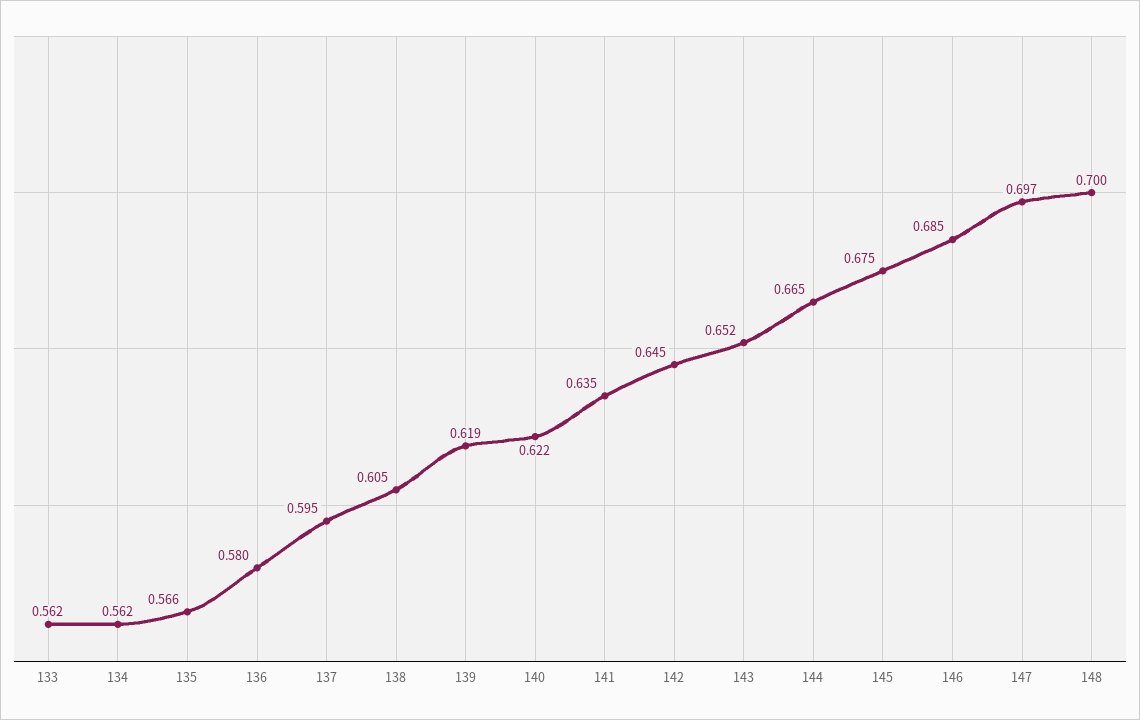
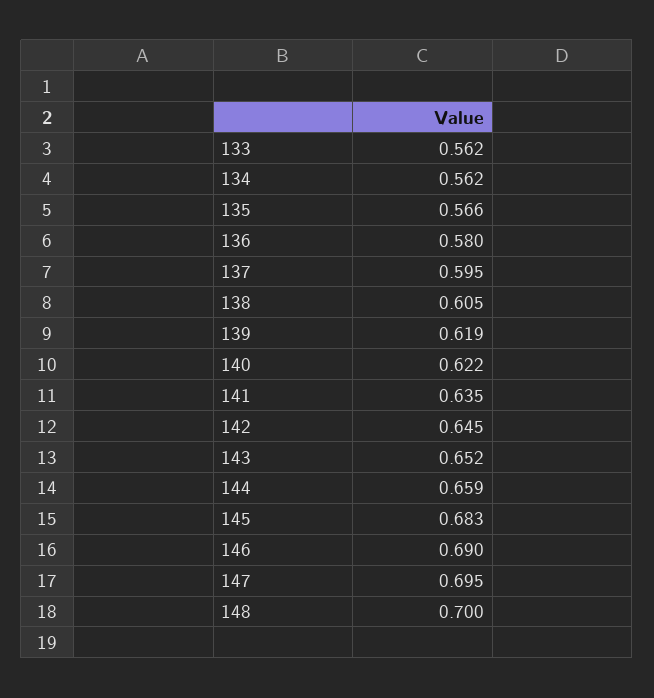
  {
    "133": 0.562,
    "134": 0.562,
    "135": 0.566,
    "136": 0.58,
    "137": 0.595,
    "138": 0.605,
    "139": 0.619,
    "140": 0.622,
    "141": 0.635,
    "142": 0.645,
    "143": 0.652,
-   "144": 0.665,
+   "144": 0.659,
-   "145": 0.675,
+   "145": 0.683,
-   "146": 0.685,
+   "146": 0.69,
-   "147": 0.697,
+   "147": 0.695,
    "148": 0.7
  }

